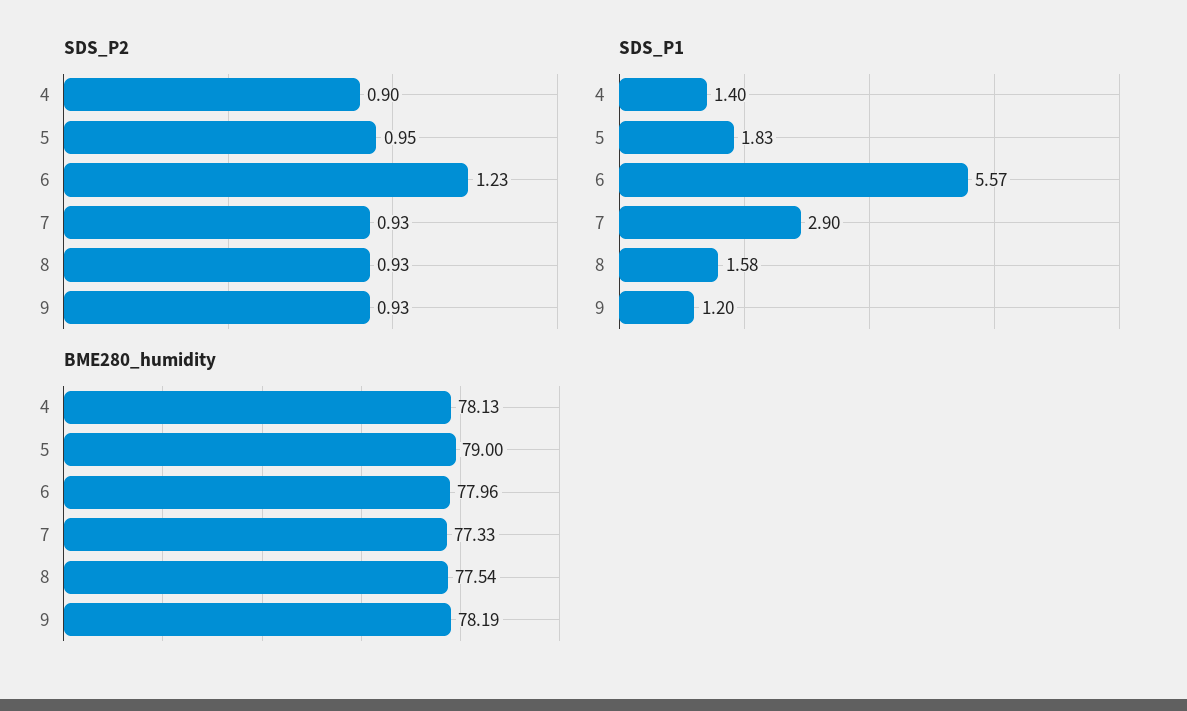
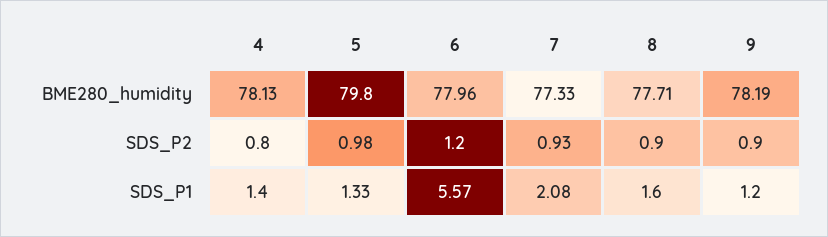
  {
    "SDS_P2": {
-     "4": 0.9,
+     "4": 0.8,
-     "5": 0.95,
+     "5": 0.98,
-     "6": 1.23,
+     "6": 1.2,
      "7": 0.93,
-     "8": 0.93,
+     "8": 0.9,
-     "9": 0.93
+     "9": 0.9
    },
    "SDS_P1": {
      "4": 1.4,
-     "5": 1.83,
+     "5": 1.33,
      "6": 5.57,
-     "7": 2.9,
+     "7": 2.08,
-     "8": 1.58,
+     "8": 1.6,
      "9": 1.2
    },
    "BME280_humidity": {
      "4": 78.13,
-     "5": 79,
+     "5": 79.8,
      "6": 77.96,
      "7": 77.33,
-     "8": 77.54,
+     "8": 77.71,
      "9": 78.19
    }
  }

